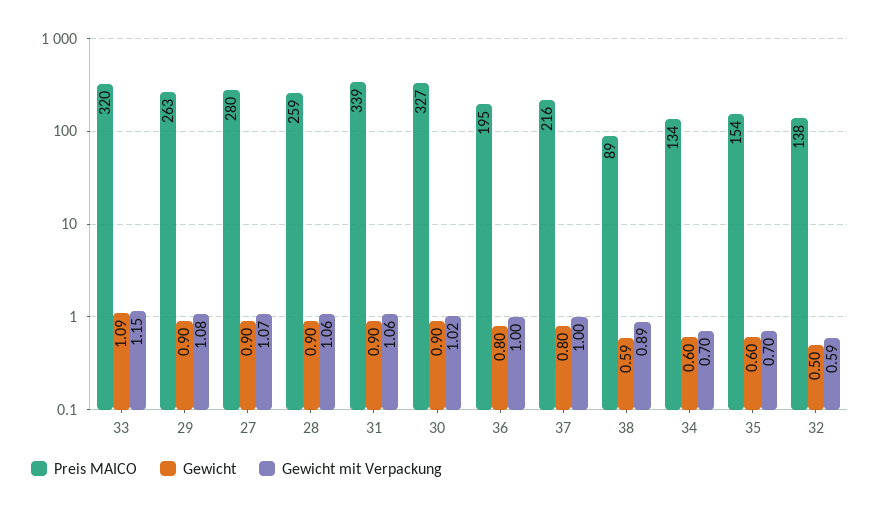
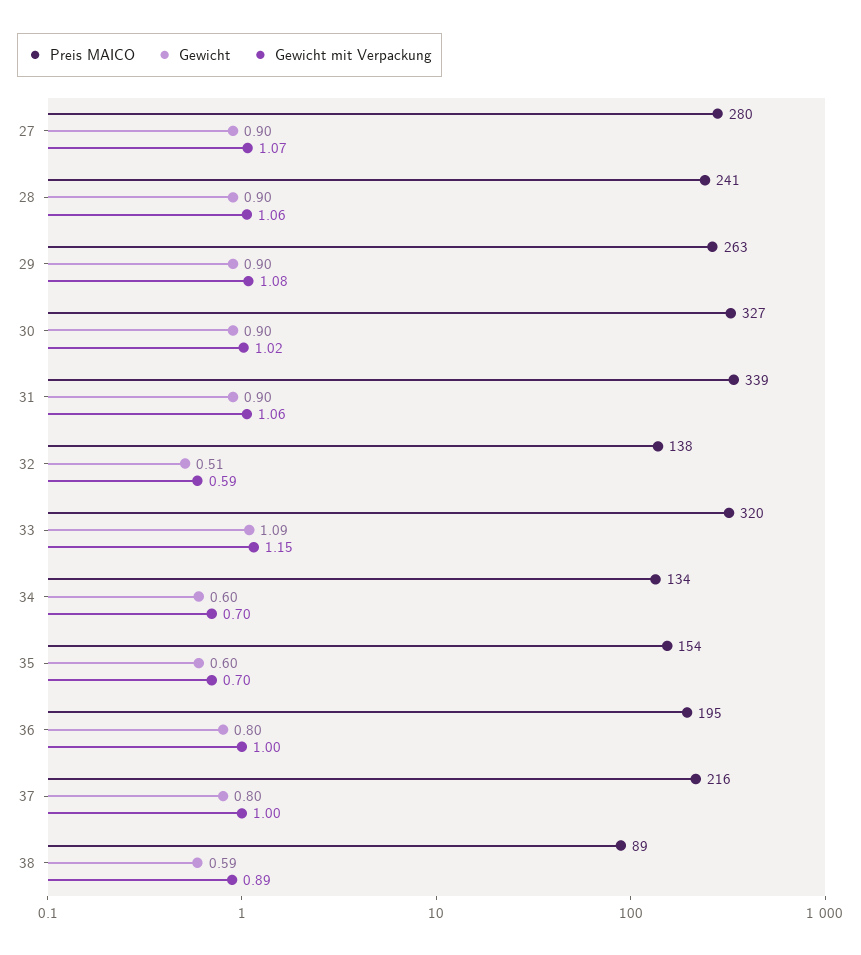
  {
    "Preis MAICO": {
      "33": 320,
      "29": 263,
      "27": 280,
-     "28": 259,
+     "28": 241,
      "31": 339,
      "30": 327,
      "36": 195,
      "37": 216,
      "38": 89,
      "34": 134,
      "35": 154,
      "32": 138
    },
    "Gewicht": {
      "33": 1.09,
      "29": 0.9,
      "27": 0.9,
      "28": 0.9,
      "31": 0.9,
      "30": 0.9,
      "36": 0.8,
      "37": 0.8,
      "38": 0.59,
      "34": 0.6,
      "35": 0.6,
-     "32": 0.5
+     "32": 0.51
    },
    "Gewicht mit Verpackung": {
      "33": 1.15,
      "29": 1.08,
      "27": 1.07,
      "28": 1.06,
      "31": 1.06,
      "30": 1.02,
      "36": 1,
      "37": 1,
      "38": 0.89,
      "34": 0.7,
      "35": 0.7,
      "32": 0.59
    }
  }

